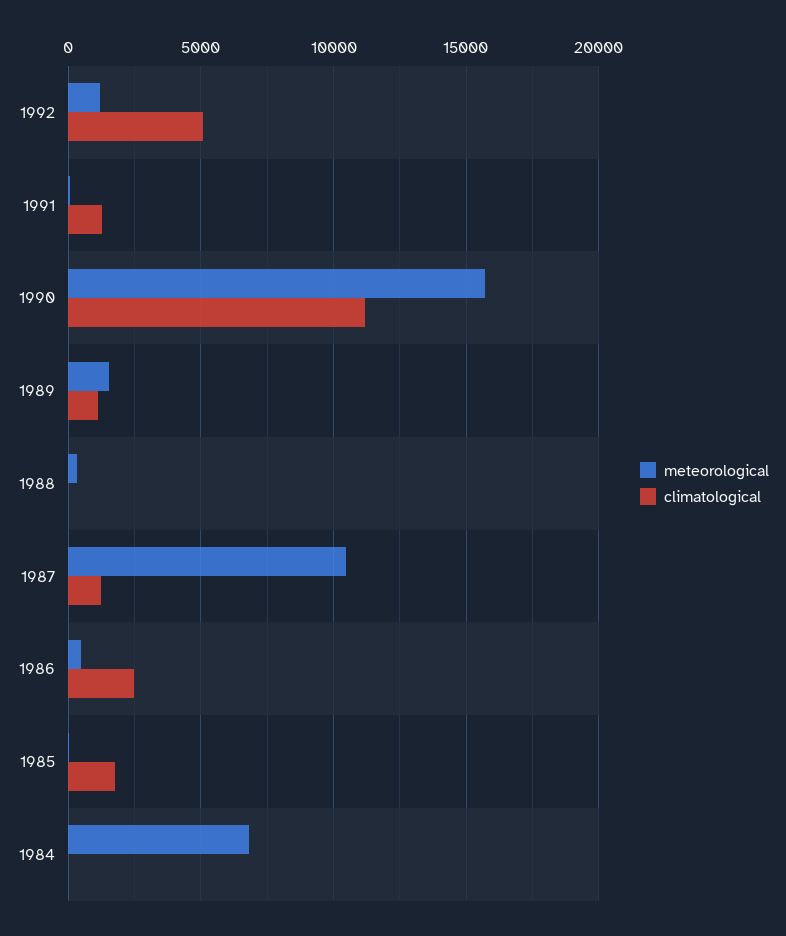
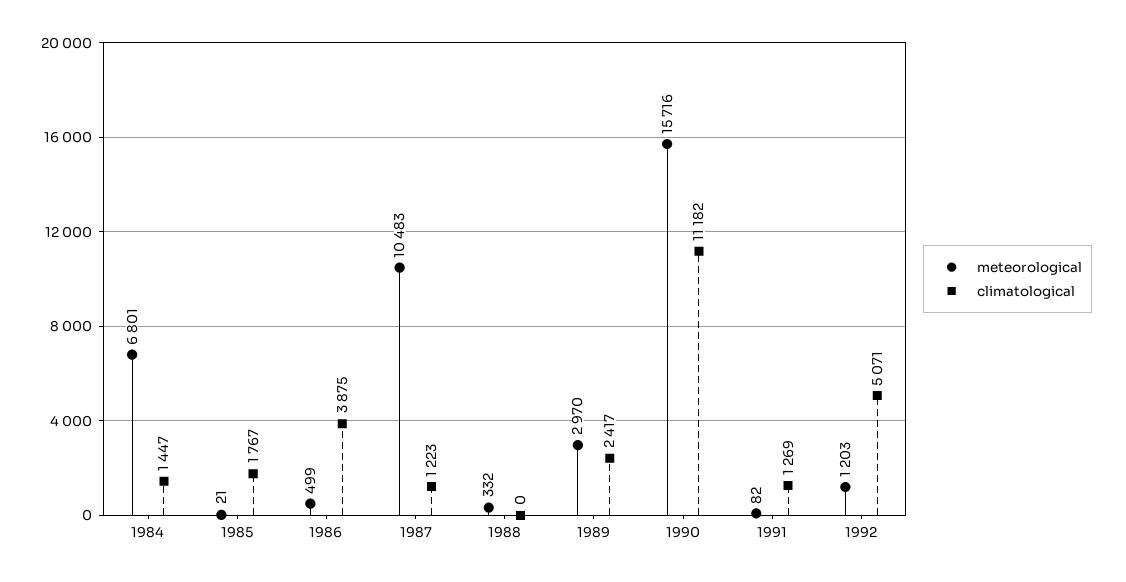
  {
    "meteorological": {
      "1992": 1203,
      "1991": 82,
      "1990": 15716,
-     "1989": 1500,
+     "1989": 2970,
      "1988": 332,
      "1987": 10483,
      "1986": 499,
      "1985": 21,
      "1984": 6801
    },
    "climatological": {
      "1992": 5071,
      "1991": 1269,
      "1990": 11182,
-     "1989": 1000,
+     "1989": 2417,
      "1988": 0,
      "1987": 1223,
-     "1986": 2500,
+     "1986": 3875,
      "1985": 1767,
-     "1984": 0
+     "1984": 1447
    }
  }

